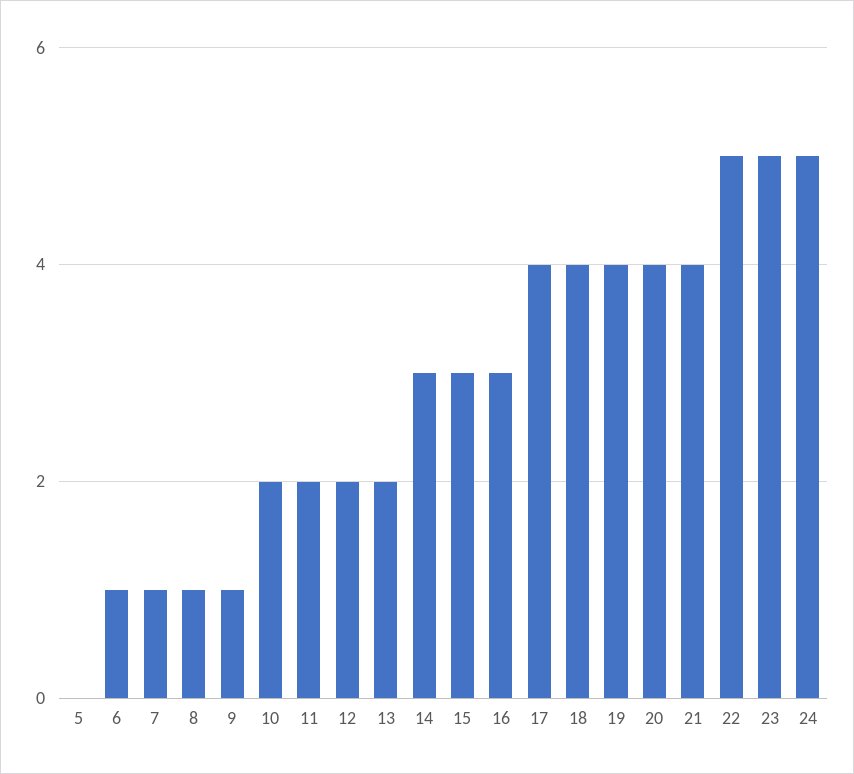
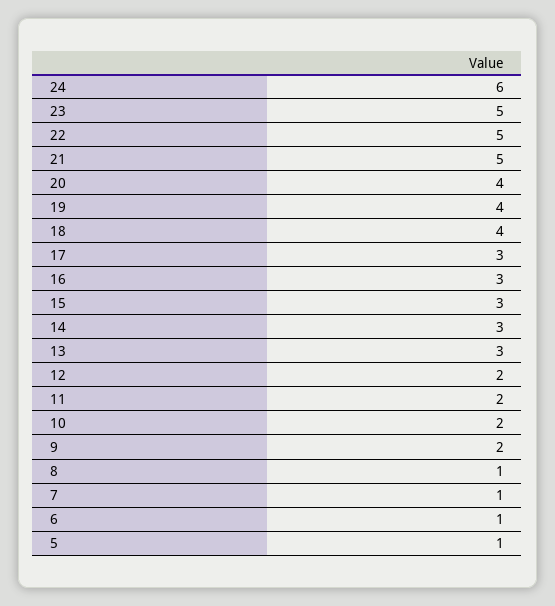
  {
-   "5": 0,
+   "5": 1,
    "6": 1,
    "7": 1,
    "8": 1,
-   "9": 1,
+   "9": 2,
    "10": 2,
    "11": 2,
    "12": 2,
-   "13": 2,
+   "13": 3,
    "14": 3,
    "15": 3,
    "16": 3,
-   "17": 4,
+   "17": 3,
    "18": 4,
    "19": 4,
    "20": 4,
-   "21": 4,
+   "21": 5,
    "22": 5,
    "23": 5,
-   "24": 5
+   "24": 6
  }

